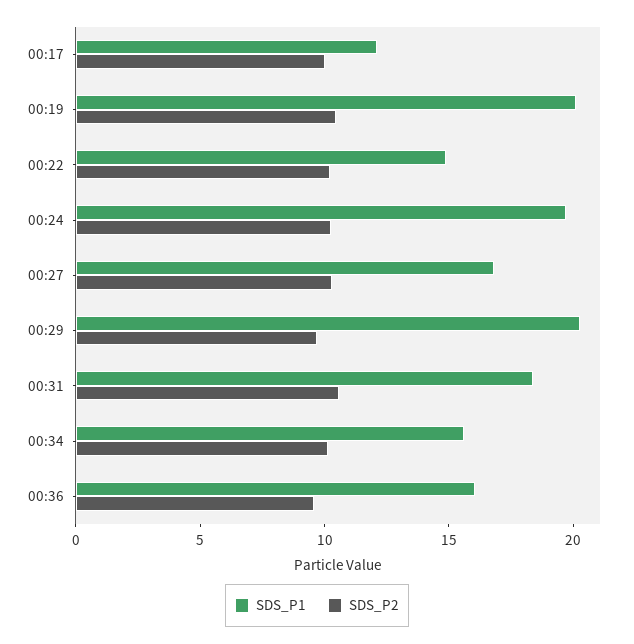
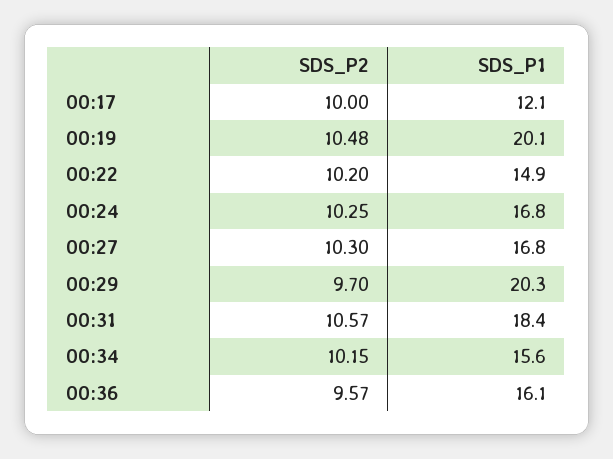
  {
    "SDS_P1": {
      "00:17": 12.1,
      "00:19": 20.1,
      "00:22": 14.9,
-     "00:24": 20,
+     "00:24": 16.8,
      "00:27": 16.8,
      "00:29": 20.3,
      "00:31": 18.4,
      "00:34": 15.6,
      "00:36": 16.1
    },
    "SDS_P2": {
      "00:17": 10,
      "00:19": 10.48,
      "00:22": 10.2,
      "00:24": 10.25,
      "00:27": 10.3,
      "00:29": 9.7,
      "00:31": 10.57,
      "00:34": 10.15,
      "00:36": 9.57
    }
  }

